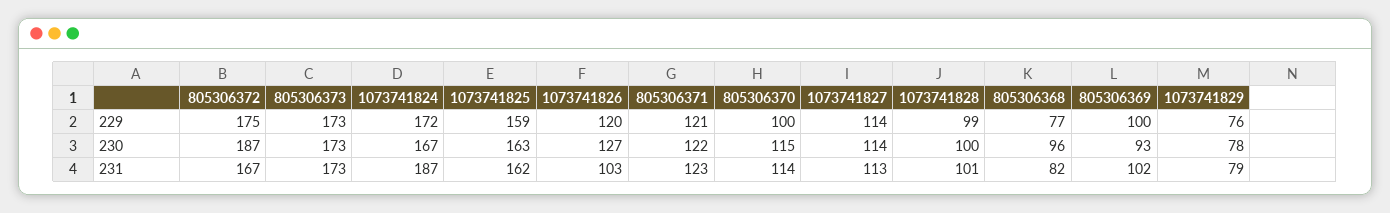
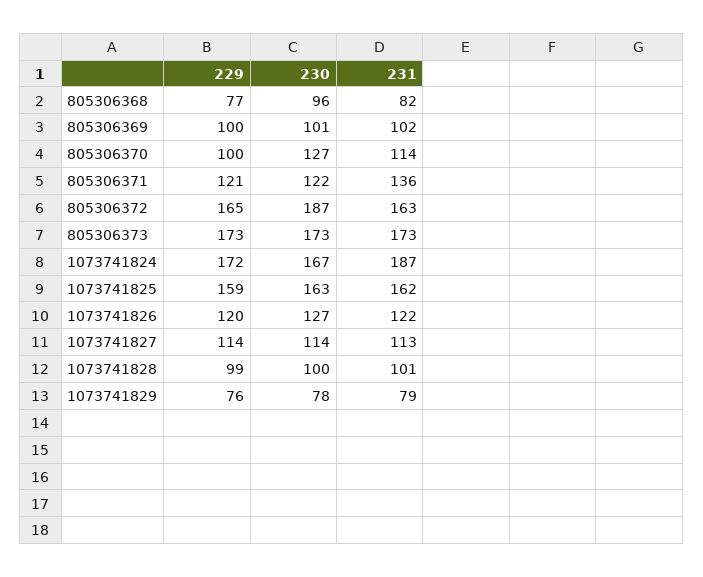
  {
    "805306372": {
-     "229": 175,
+     "229": 165,
      "230": 187,
-     "231": 167
+     "231": 163
    },
    "805306373": {
      "229": 173,
      "230": 173,
      "231": 173
    },
    "1073741824": {
      "229": 172,
      "230": 167,
      "231": 187
    },
    "1073741825": {
      "229": 159,
      "230": 163,
      "231": 162
    },
    "1073741826": {
      "229": 120,
      "230": 127,
-     "231": 103
+     "231": 122
    },
    "805306371": {
      "229": 121,
      "230": 122,
-     "231": 123
+     "231": 136
    },
    "805306370": {
      "229": 100,
-     "230": 115,
+     "230": 127,
      "231": 114
    },
    "1073741827": {
      "229": 114,
      "230": 114,
      "231": 113
    },
    "1073741828": {
      "229": 99,
      "230": 100,
      "231": 101
    },
    "805306368": {
      "229": 77,
      "230": 96,
      "231": 82
    },
    "805306369": {
      "229": 100,
-     "230": 93,
+     "230": 101,
      "231": 102
    },
    "1073741829": {
      "229": 76,
      "230": 78,
      "231": 79
    }
  }

